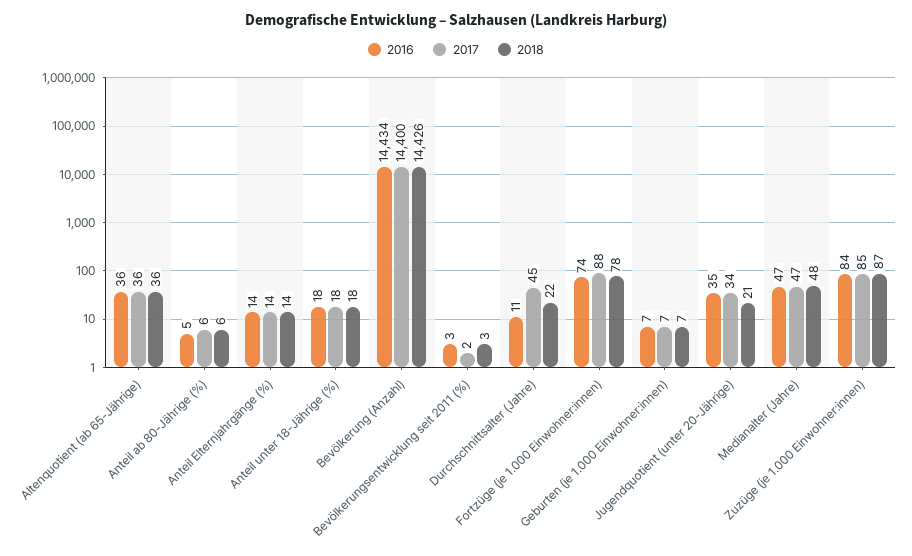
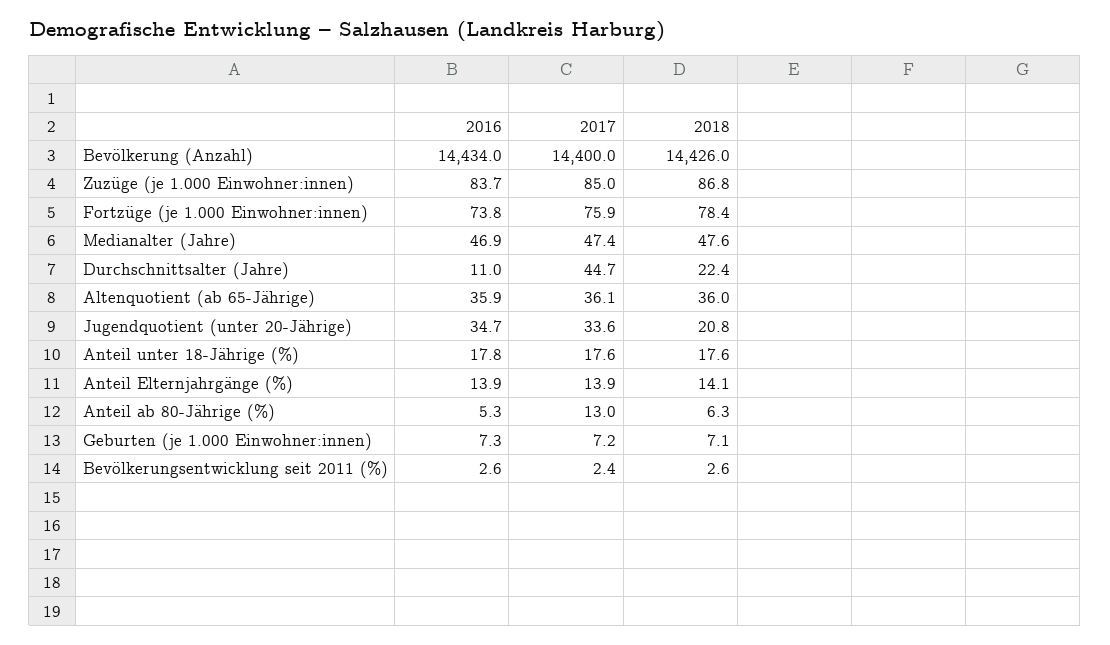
  {
    "2016": {
      "Altenquotient (ab 65-Jährige)": 35.9,
      "Anteil ab 80-Jährige (%)": 5.3,
      "Anteil Elternjahrgänge (%)": 13.9,
      "Anteil unter 18-Jährige (%)": 17.8,
      "Bevölkerung (Anzahl)": 14434,
      "Bevölkerungsentwicklung seit 2011 (%)": 2.6,
      "Durchschnittsalter (Jahre)": 11,
      "Fortzüge (je 1.000 Einwohner:innen)": 73.8,
      "Geburten (je 1.000 Einwohner:innen)": 7.3,
      "Jugendquotient (unter 20-Jährige)": 34.7,
      "Medianalter (Jahre)": 46.9,
      "Zuzüge (je 1.000 Einwohner:innen)": 83.7
    },
    "2017": {
      "Altenquotient (ab 65-Jährige)": 36.1,
-     "Anteil ab 80-Jährige (%)": 6,
+     "Anteil ab 80-Jährige (%)": 13,
      "Anteil Elternjahrgänge (%)": 13.9,
      "Anteil unter 18-Jährige (%)": 17.6,
      "Bevölkerung (Anzahl)": 14400,
      "Bevölkerungsentwicklung seit 2011 (%)": 2.4,
      "Durchschnittsalter (Jahre)": 44.7,
-     "Fortzüge (je 1.000 Einwohner:innen)": 88,
+     "Fortzüge (je 1.000 Einwohner:innen)": 75.9,
      "Geburten (je 1.000 Einwohner:innen)": 7.2,
      "Jugendquotient (unter 20-Jährige)": 33.6,
      "Medianalter (Jahre)": 47.4,
      "Zuzüge (je 1.000 Einwohner:innen)": 85
    },
    "2018": {
      "Altenquotient (ab 65-Jährige)": 36,
      "Anteil ab 80-Jährige (%)": 6.3,
      "Anteil Elternjahrgänge (%)": 14.1,
      "Anteil unter 18-Jährige (%)": 17.6,
      "Bevölkerung (Anzahl)": 14426,
      "Bevölkerungsentwicklung seit 2011 (%)": 2.6,
      "Durchschnittsalter (Jahre)": 22.4,
      "Fortzüge (je 1.000 Einwohner:innen)": 78.4,
      "Geburten (je 1.000 Einwohner:innen)": 7.1,
      "Jugendquotient (unter 20-Jährige)": 20.8,
      "Medianalter (Jahre)": 47.6,
      "Zuzüge (je 1.000 Einwohner:innen)": 86.8
    }
  }

